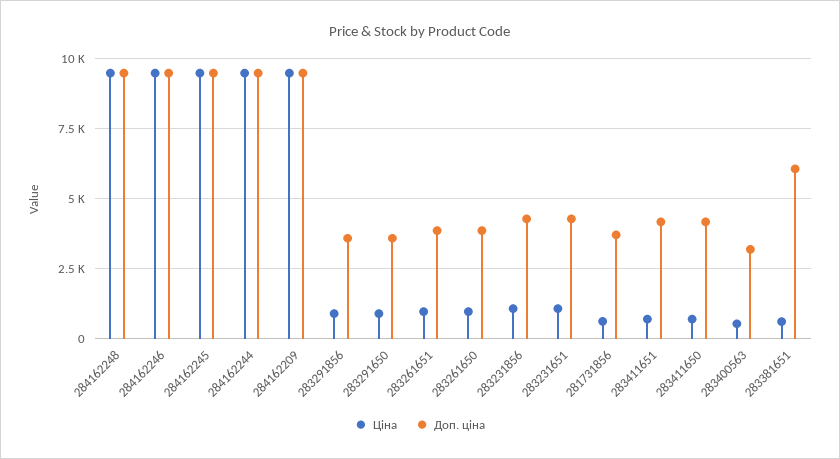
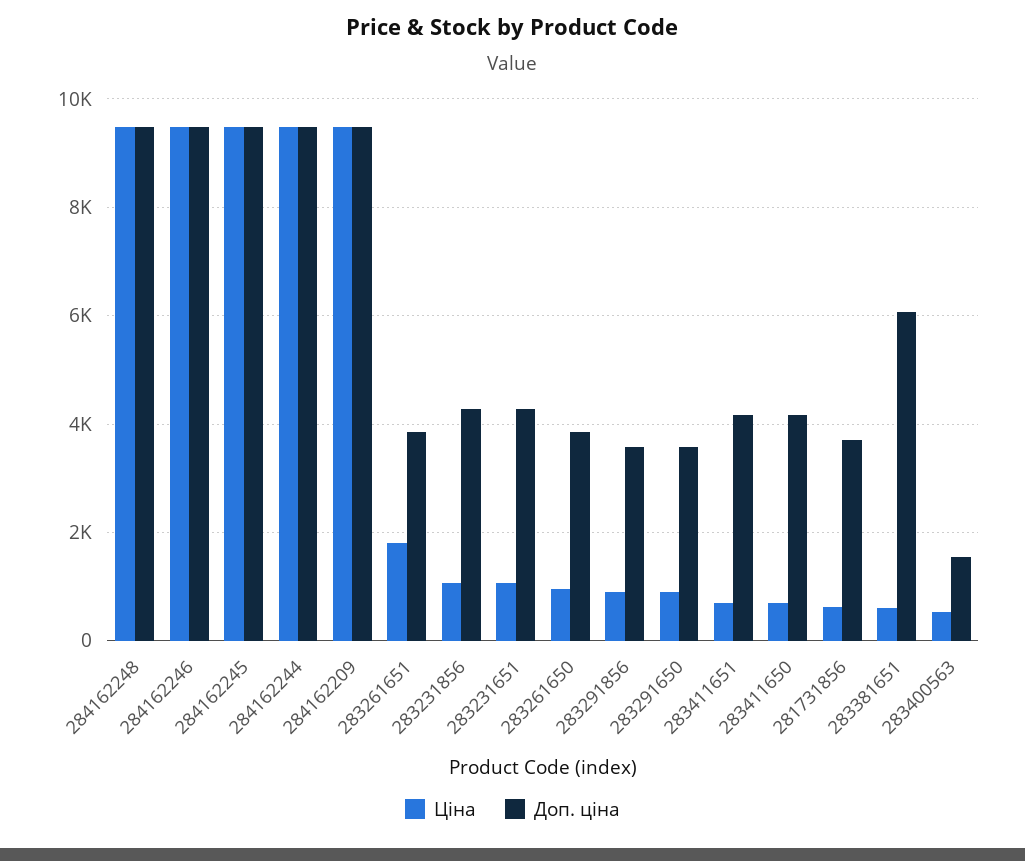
  {
    "Ціна": {
      "284162248": 9400,
      "284162246": 9400,
      "284162245": 9400,
      "284162244": 9400,
      "284162209": 9400,
      "283291856": 800,
      "283291650": 800,
-     "283261651": 1000,
+     "283261651": 1800,
      "283261650": 1000,
      "283231856": 1000,
      "283231651": 1000,
      "281731856": 600,
      "283411651": 600,
      "283411650": 600,
      "283400563": 600,
      "283381651": 600
    },
    "Доп. ціна": {
      "284162248": 9400,
      "284162246": 9400,
      "284162245": 9400,
      "284162244": 9400,
      "284162209": 9400,
      "283291856": 3600,
      "283291650": 3600,
      "283261651": 3800,
      "283261650": 3800,
      "283231856": 4200,
      "283231651": 4200,
      "281731856": 3800,
      "283411651": 4200,
      "283411650": 4200,
-     "283400563": 3250,
+     "283400563": 1600,
      "283381651": 6000
    }
  }

